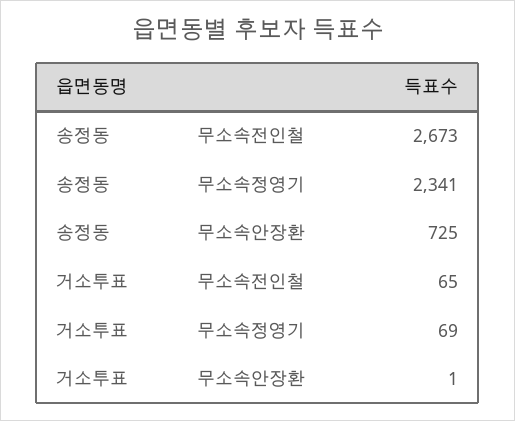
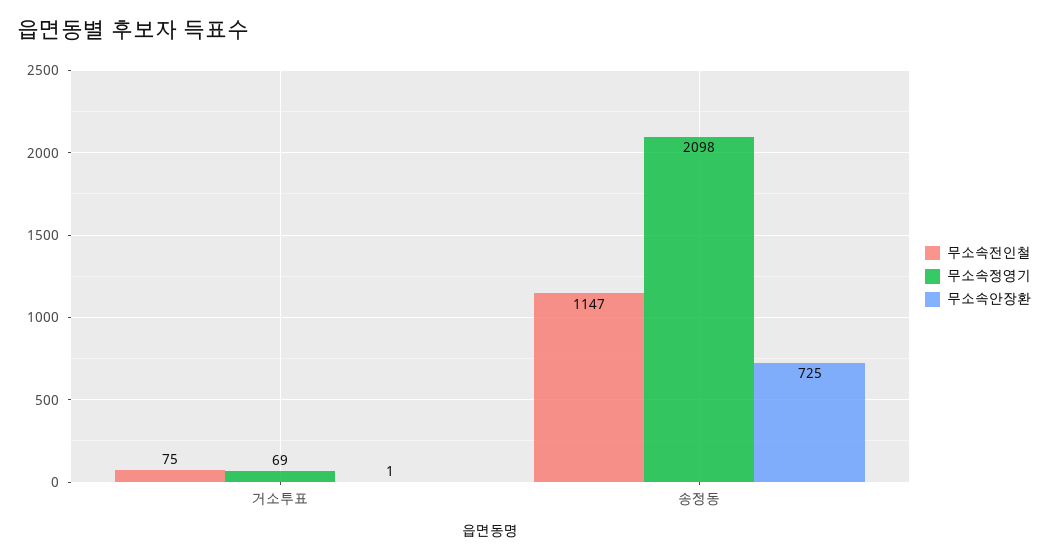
  {
    "무소속전인철": {
-     "송정동": 2673,
+     "송정동": 1147,
-     "거소투표": 65
+     "거소투표": 75
    },
    "무소속정영기": {
-     "송정동": 2341,
+     "송정동": 2098,
      "거소투표": 69
    },
    "무소속안장환": {
      "송정동": 725,
      "거소투표": 1
    }
  }

